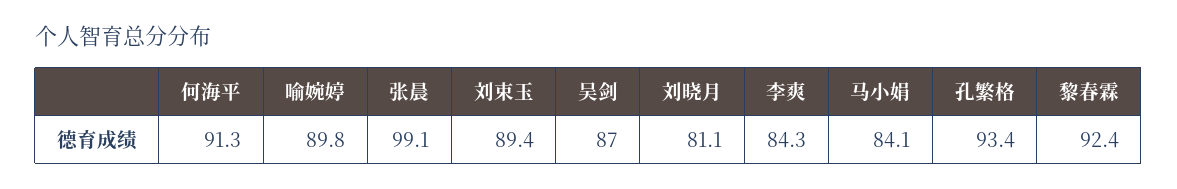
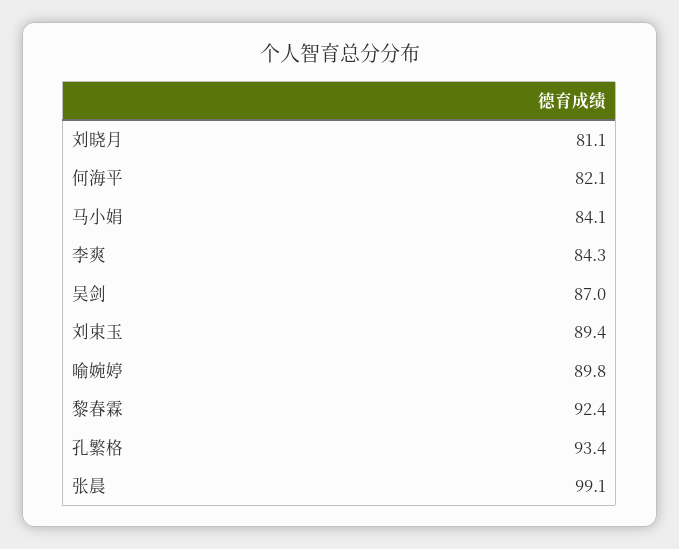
  {
-   "何海平": 91.3,
+   "何海平": 82.1,
    "喻婉婷": 89.8,
    "张晨": 99.1,
    "刘束玉": 89.4,
    "吴剑": 87,
    "刘晓月": 81.1,
    "李爽": 84.3,
    "马小娟": 84.1,
    "孔繁格": 93.4,
    "黎春霖": 92.4
  }

